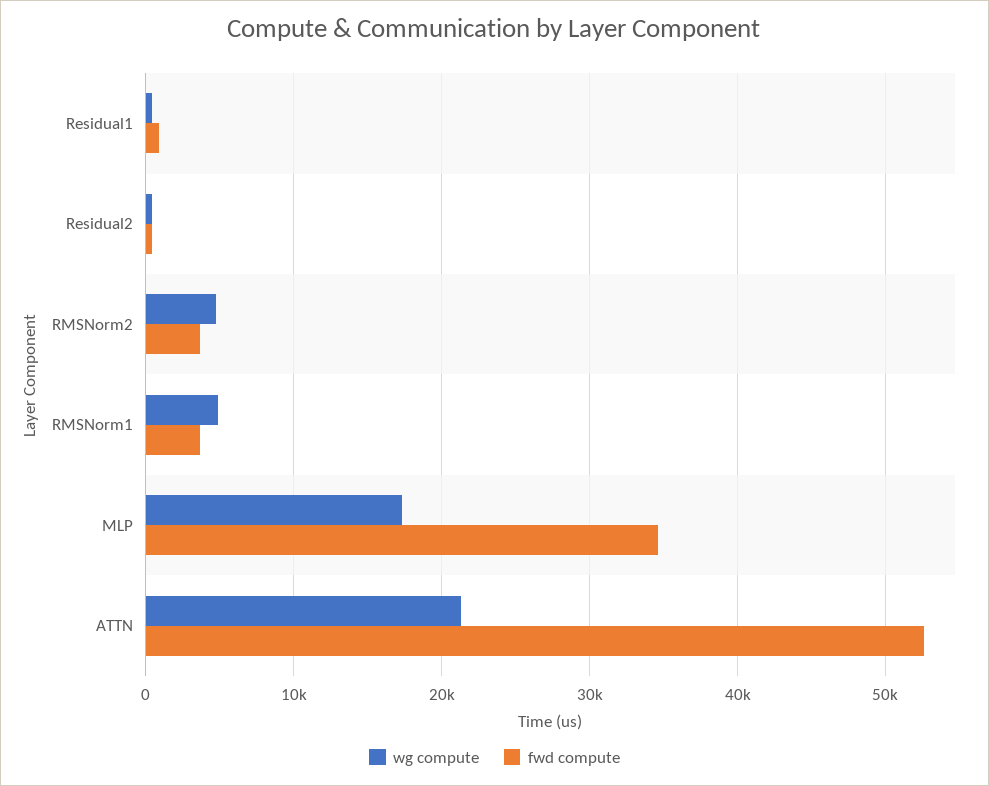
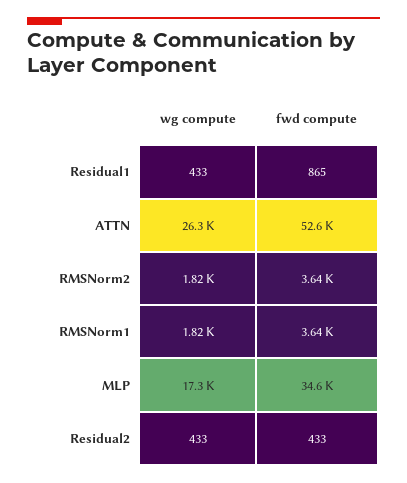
  {
    "wg compute": {
      "Residual1": 433,
      "Residual2": 433,
-     "RMSNorm2": 5000,
+     "RMSNorm2": 1820,
-     "RMSNorm1": 5000,
+     "RMSNorm1": 1820,
      "MLP": 17300,
-     "ATTN": 21000
+     "ATTN": 26300
    },
    "fwd compute": {
      "Residual1": 865,
      "Residual2": 433,
      "RMSNorm2": 3640,
      "RMSNorm1": 3640,
      "MLP": 34600,
      "ATTN": 52600
    }
  }

